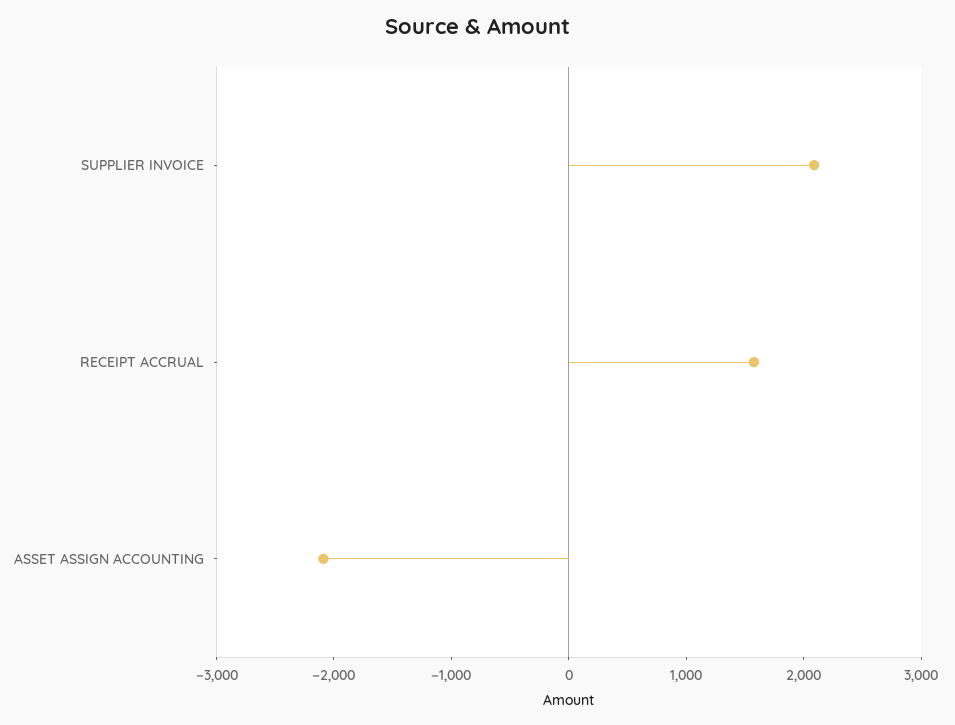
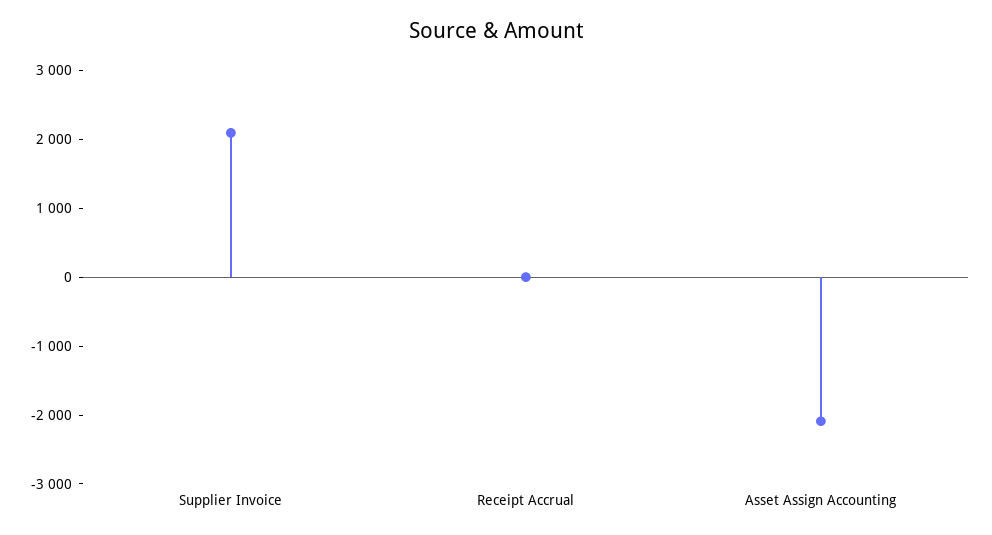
  {
    "SUPPLIER INVOICE": 2000,
-   "RECEIPT ACCRUAL": 1600,
+   "RECEIPT ACCRUAL": 0,
    "ASSET ASSIGN ACCOUNTING": -2000
  }

